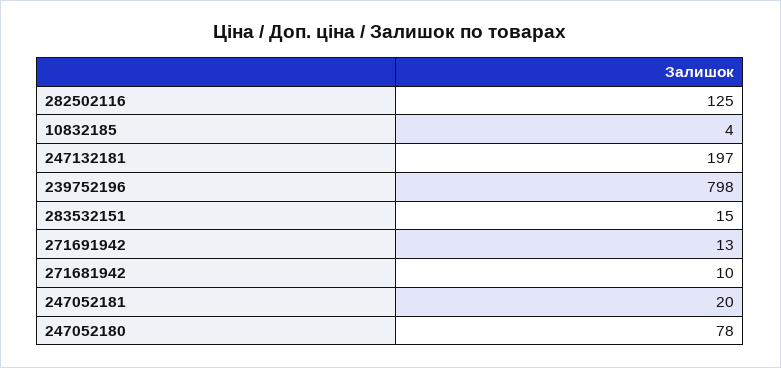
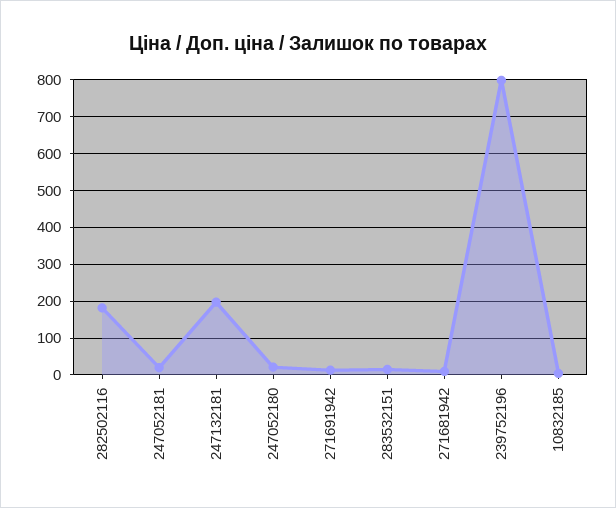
  {
-   "282502116": 125,
+   "282502116": 180,
    "10832185": 4,
    "247132181": 197,
    "239752196": 798,
    "283532151": 15,
    "271691942": 13,
    "271681942": 10,
    "247052181": 20,
-   "247052180": 78
+   "247052180": 20
  }

